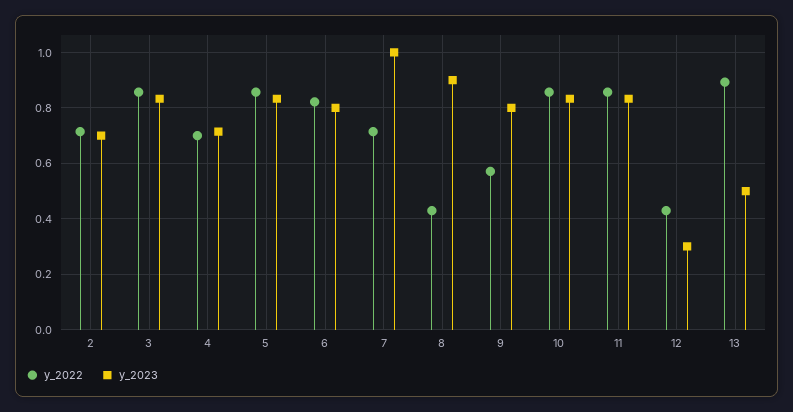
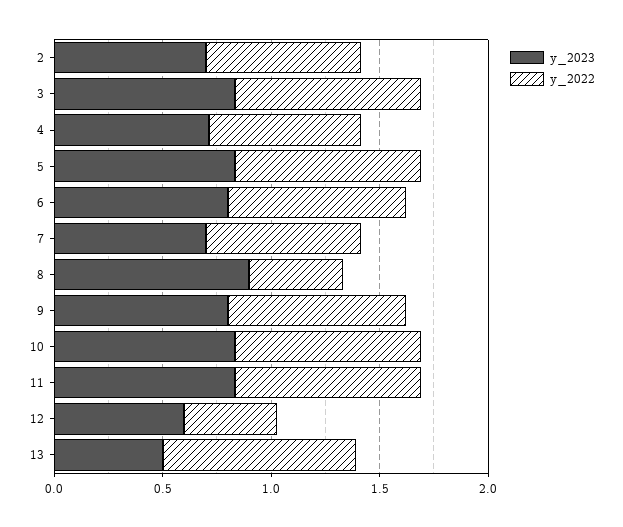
  {
    "y_2022": {
      "2": 0.725,
      "3": 0.85,
      "4": 0.7,
      "5": 0.85,
      "6": 0.825,
      "7": 0.725,
      "8": 0.425,
-     "9": 0.575,
+     "9": 0.8,
      "10": 0.85,
      "11": 0.85,
      "12": 0.425,
      "13": 0.9
    },
    "y_2023": {
      "2": 0.7,
      "3": 0.825,
      "4": 0.725,
      "5": 0.825,
      "6": 0.8,
-     "7": 1,
+     "7": 0.7,
      "8": 0.9,
      "9": 0.8,
      "10": 0.825,
      "11": 0.825,
-     "12": 0.3,
+     "12": 0.6,
      "13": 0.5
    }
  }

